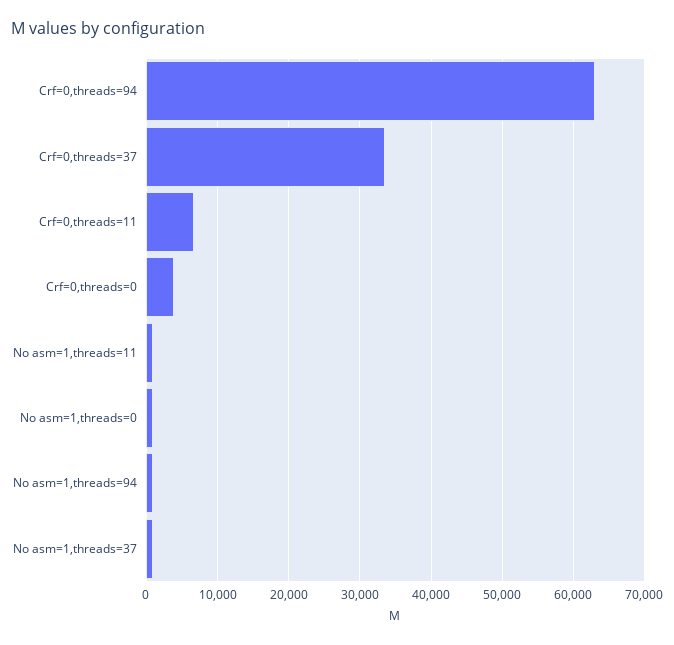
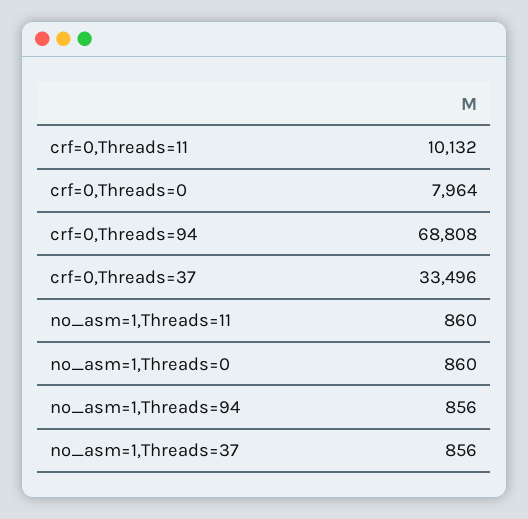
  {
-   "Crf=0,threads=94": 63000,
+   "Crf=0,threads=94": 68808,
    "Crf=0,threads=37": 33496,
-   "Crf=0,threads=11": 7000,
+   "Crf=0,threads=11": 10132,
-   "Crf=0,threads=0": 4000,
+   "Crf=0,threads=0": 7964,
    "No asm=1,threads=11": 860,
    "No asm=1,threads=0": 860,
    "No asm=1,threads=94": 856,
    "No asm=1,threads=37": 856
  }

